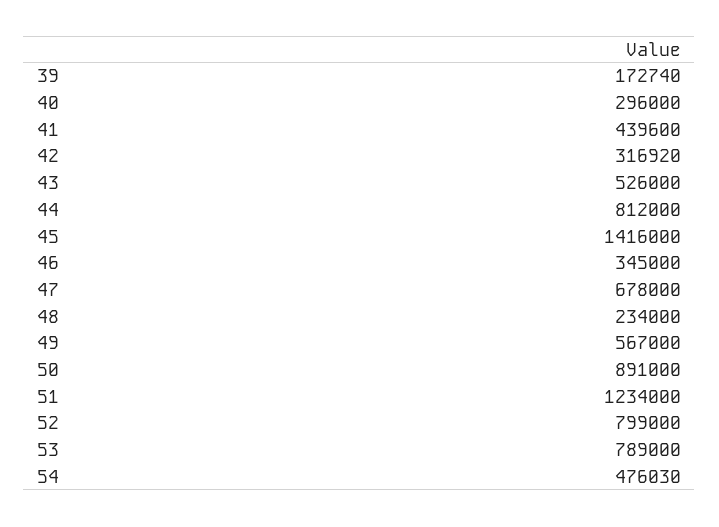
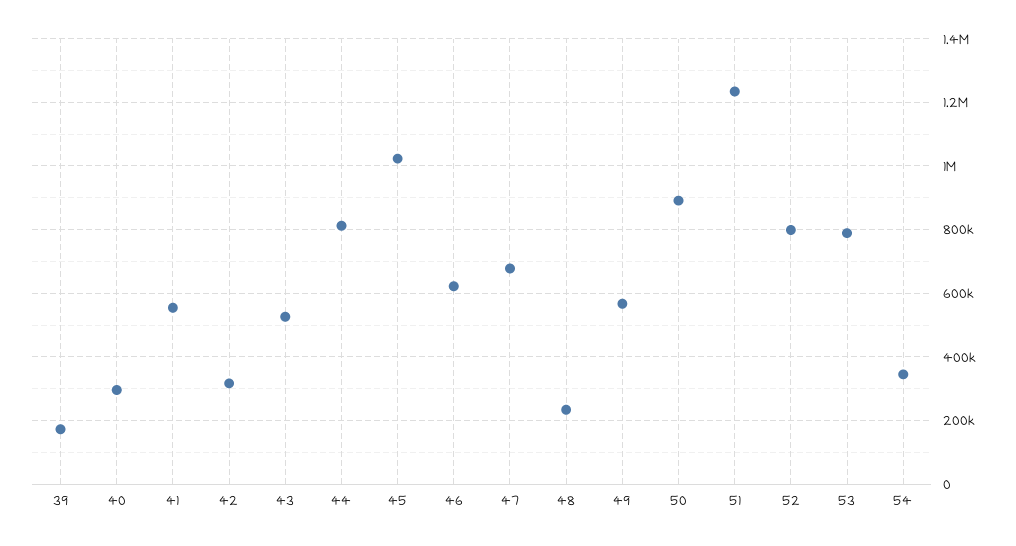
  {
    "39": 172740,
    "40": 296000,
-   "41": 439600,
+   "41": 560000,
    "42": 316920,
    "43": 526000,
    "44": 812000,
-   "45": 1416000,
+   "45": 1020000,
-   "46": 345000,
+   "46": 620000,
    "47": 678000,
    "48": 234000,
    "49": 567000,
    "50": 891000,
    "51": 1234000,
    "52": 799000,
    "53": 789000,
-   "54": 476030
+   "54": 340000
  }

